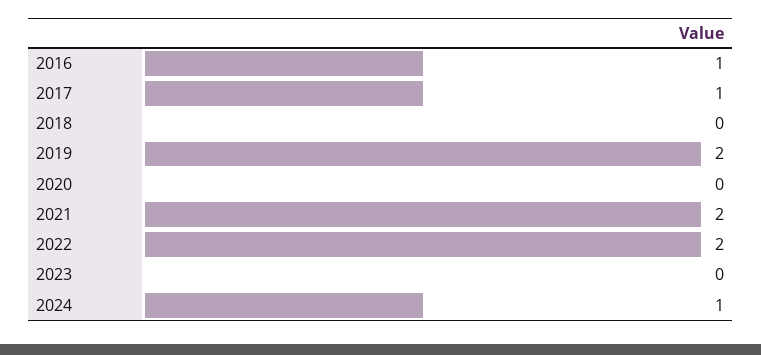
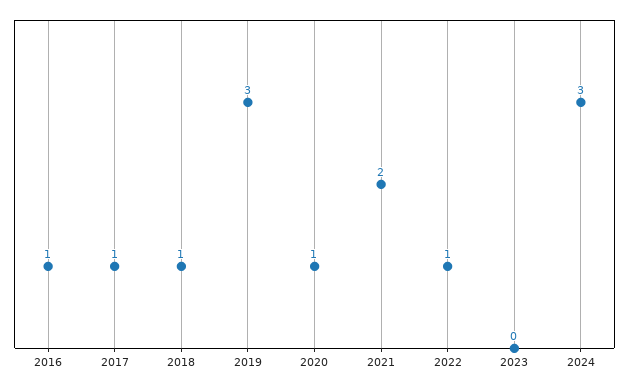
  {
    "2016": 1,
    "2017": 1,
-   "2018": 0,
+   "2018": 1,
-   "2019": 2,
+   "2019": 3,
-   "2020": 0,
+   "2020": 1,
    "2021": 2,
-   "2022": 2,
+   "2022": 1,
    "2023": 0,
-   "2024": 1
+   "2024": 3
  }

